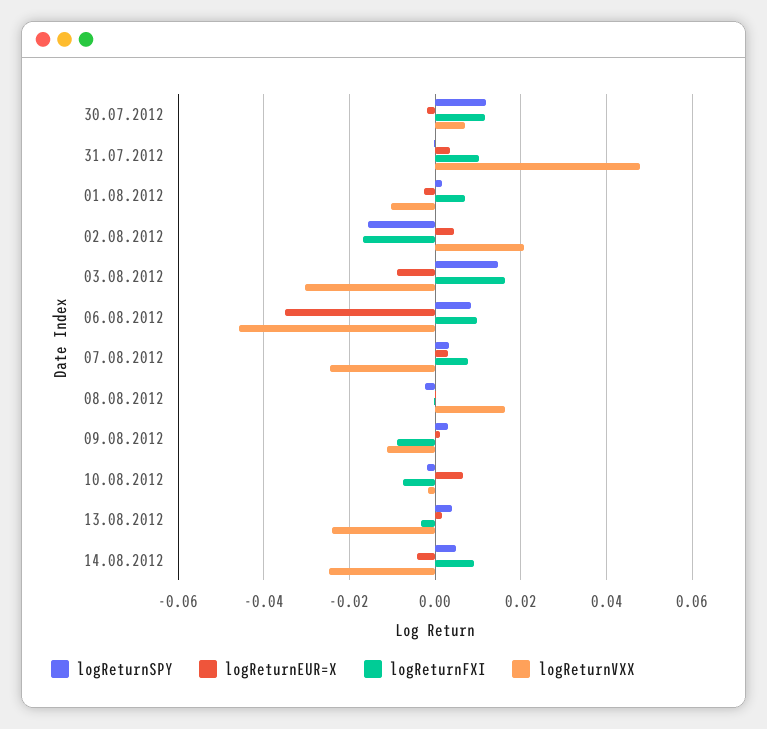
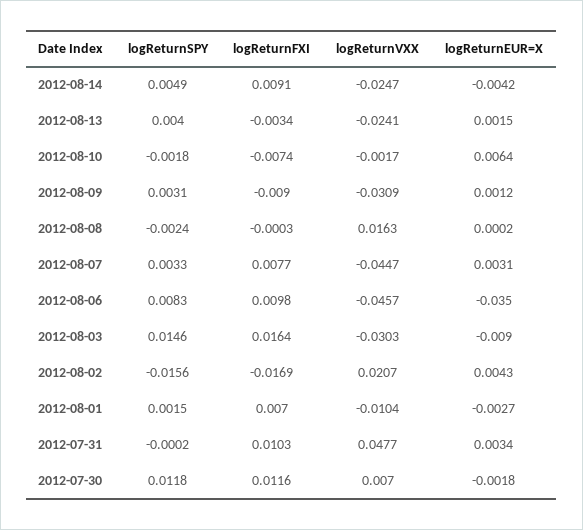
  {
    "logReturnSPY": {
      "30.07.2012": 0.0118,
      "31.07.2012": -0.0002,
      "01.08.2012": 0.0015,
      "02.08.2012": -0.0156,
      "03.08.2012": 0.0146,
      "06.08.2012": 0.0083,
      "07.08.2012": 0.0033,
      "08.08.2012": -0.0024,
      "09.08.2012": 0.0031,
      "10.08.2012": -0.0018,
      "13.08.2012": 0.004,
      "14.08.2012": 0.0049
    },
    "logReturnEUR=X": {
      "30.07.2012": -0.0018,
      "31.07.2012": 0.0034,
      "01.08.2012": -0.0027,
      "02.08.2012": 0.0043,
      "03.08.2012": -0.009,
      "06.08.2012": -0.035,
      "07.08.2012": 0.0031,
      "08.08.2012": 0.0002,
      "09.08.2012": 0.0012,
      "10.08.2012": 0.0064,
      "13.08.2012": 0.0015,
      "14.08.2012": -0.0042
    },
    "logReturnFXI": {
      "30.07.2012": 0.0116,
      "31.07.2012": 0.0103,
      "01.08.2012": 0.007,
      "02.08.2012": -0.0169,
      "03.08.2012": 0.0164,
      "06.08.2012": 0.0098,
      "07.08.2012": 0.0077,
      "08.08.2012": -0.0003,
      "09.08.2012": -0.009,
      "10.08.2012": -0.0074,
      "13.08.2012": -0.0034,
      "14.08.2012": 0.0091
    },
    "logReturnVXX": {
      "30.07.2012": 0.007,
      "31.07.2012": 0.0477,
      "01.08.2012": -0.0104,
      "02.08.2012": 0.0207,
      "03.08.2012": -0.0303,
      "06.08.2012": -0.0457,
-     "07.08.2012": -0.024,
+     "07.08.2012": -0.0447,
      "08.08.2012": 0.0163,
-     "09.08.2012": -0.012,
+     "09.08.2012": -0.0309,
      "10.08.2012": -0.0017,
      "13.08.2012": -0.0241,
      "14.08.2012": -0.0247
    }
  }

